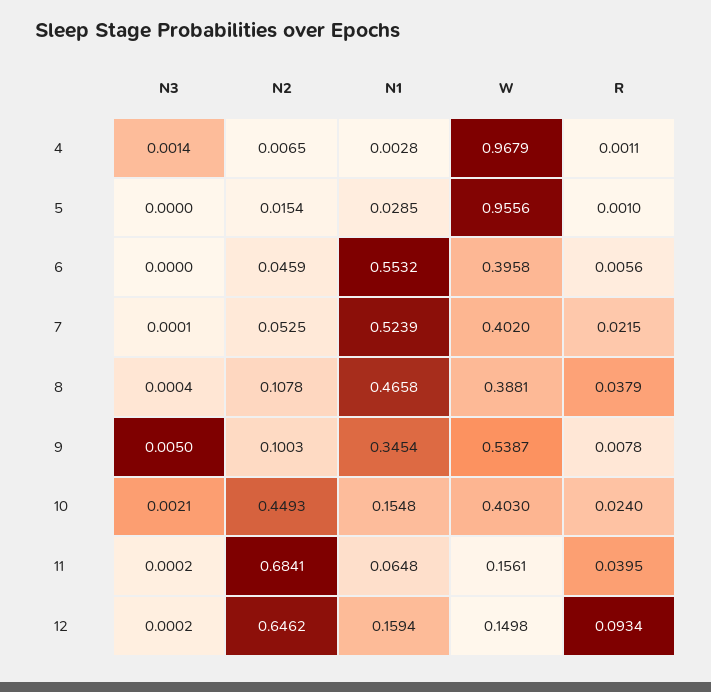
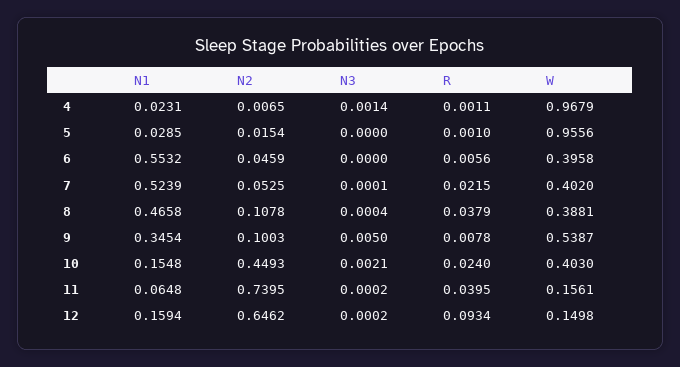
  {
    "N3": {
      "4": 0.0014,
      "5": 0,
      "6": 0,
      "7": 0.0001,
      "8": 0.0004,
      "9": 0.005,
      "10": 0.0021,
      "11": 0.0002,
      "12": 0.0002
    },
    "N2": {
      "4": 0.0065,
      "5": 0.0154,
      "6": 0.0459,
      "7": 0.0525,
      "8": 0.1078,
      "9": 0.1003,
      "10": 0.4493,
-     "11": 0.6841,
+     "11": 0.7395,
      "12": 0.6462
    },
    "N1": {
-     "4": 0.0028,
+     "4": 0.0231,
      "5": 0.0285,
      "6": 0.5532,
      "7": 0.5239,
      "8": 0.4658,
      "9": 0.3454,
      "10": 0.1548,
      "11": 0.0648,
      "12": 0.1594
    },
    "W": {
      "4": 0.9679,
      "5": 0.9556,
      "6": 0.3958,
      "7": 0.402,
      "8": 0.3881,
      "9": 0.5387,
      "10": 0.403,
      "11": 0.1561,
      "12": 0.1498
    },
    "R": {
      "4": 0.0011,
      "5": 0.001,
      "6": 0.0056,
      "7": 0.0215,
      "8": 0.0379,
      "9": 0.0078,
      "10": 0.024,
      "11": 0.0395,
      "12": 0.0934
    }
  }

